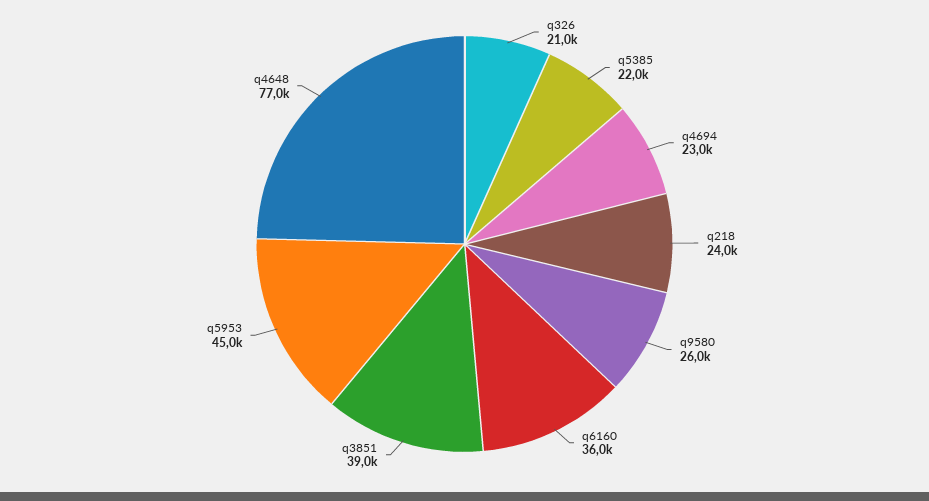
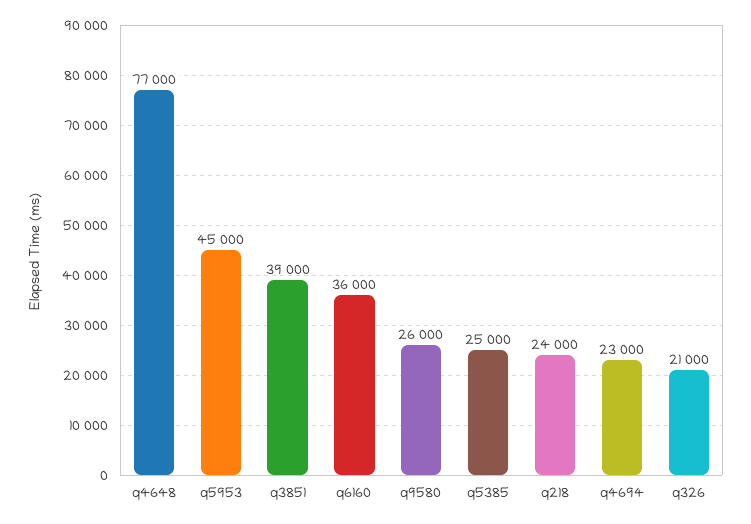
  {
    "q326": 21000,
-   "q5385": 22000,
+   "q5385": 25000,
    "q4694": 23000,
    "q218": 24000,
    "q9580": 26000,
    "q6160": 36000,
    "q3851": 39000,
    "q5953": 45000,
    "q4648": 77000
  }

